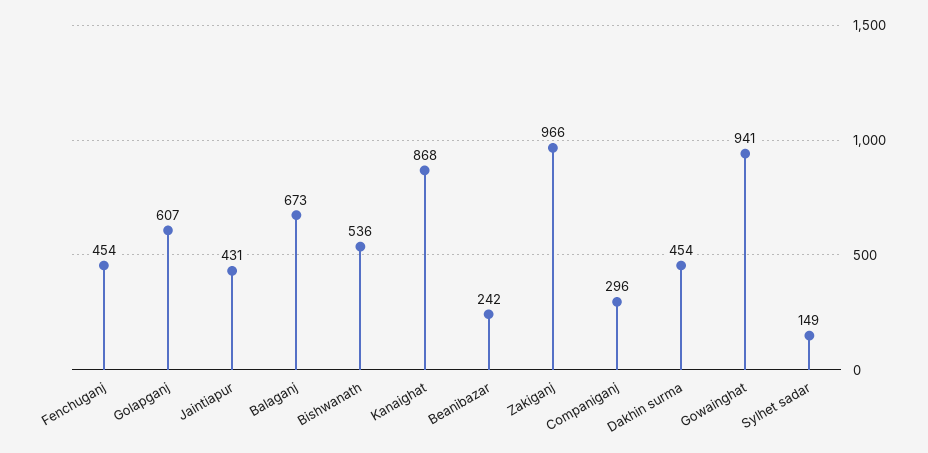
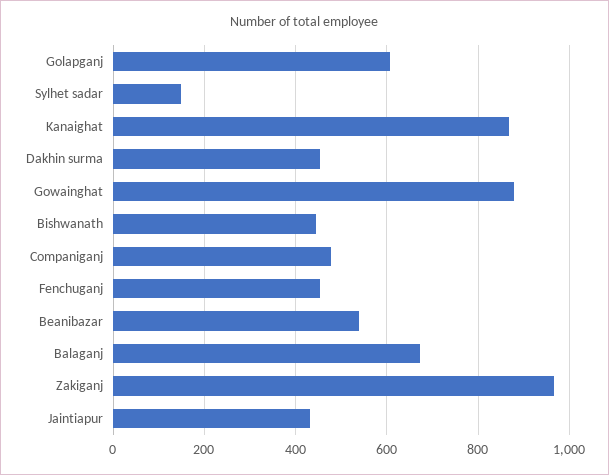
  {
    "Fenchuganj": 454,
    "Golapganj": 607,
    "Jaintiapur": 431,
    "Balaganj": 673,
-   "Bishwanath": 536,
+   "Bishwanath": 440,
    "Kanaighat": 868,
-   "Beanibazar": 242,
+   "Beanibazar": 540,
    "Zakiganj": 966,
-   "Companiganj": 296,
+   "Companiganj": 480,
    "Dakhin surma": 454,
-   "Gowainghat": 941,
+   "Gowainghat": 880,
    "Sylhet sadar": 149
  }

